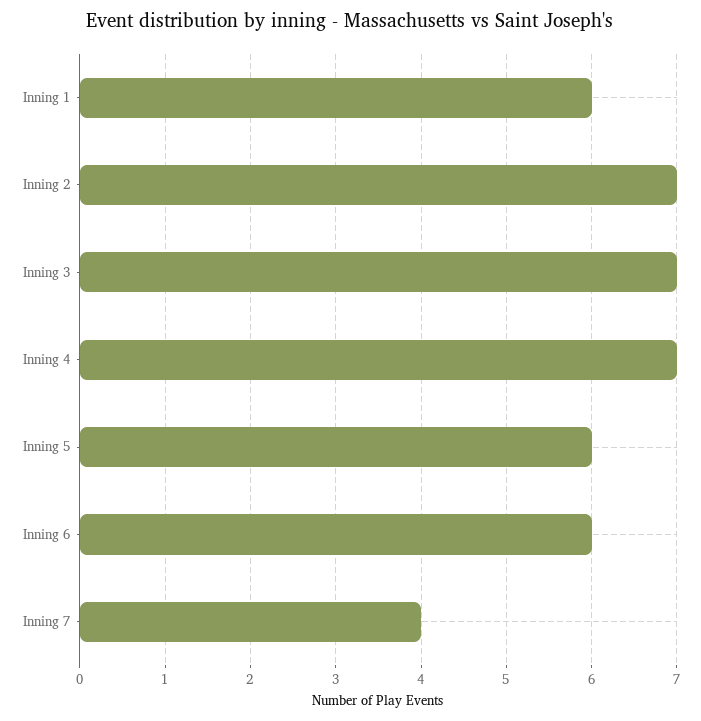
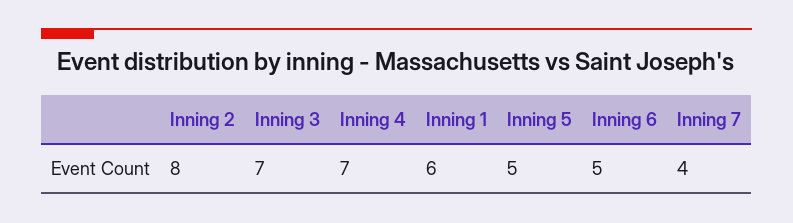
  {
    "Inning 1": 6,
-   "Inning 2": 7,
+   "Inning 2": 8,
    "Inning 3": 7,
    "Inning 4": 7,
-   "Inning 5": 6,
+   "Inning 5": 5,
-   "Inning 6": 6,
+   "Inning 6": 5,
    "Inning 7": 4
  }

